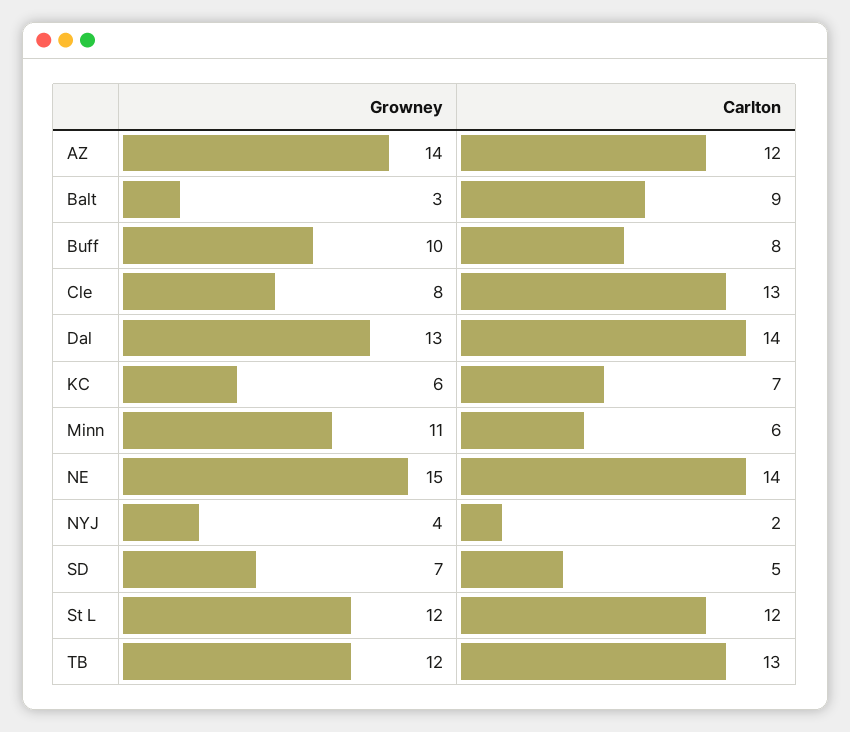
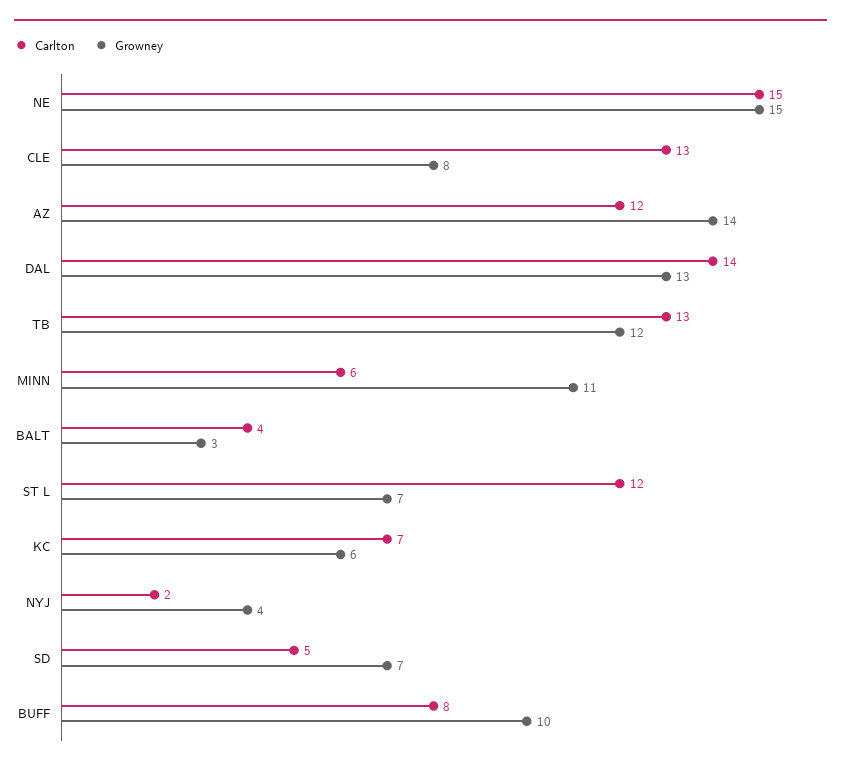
  {
    "Growney": {
      "AZ": 14,
      "Balt": 3,
      "Buff": 10,
      "Cle": 8,
      "Dal": 13,
      "KC": 6,
      "Minn": 11,
      "NE": 15,
      "NYJ": 4,
      "SD": 7,
-     "St L": 12,
+     "St L": 7,
      "TB": 12
    },
    "Carlton": {
      "AZ": 12,
-     "Balt": 9,
+     "Balt": 4,
      "Buff": 8,
      "Cle": 13,
      "Dal": 14,
      "KC": 7,
      "Minn": 6,
-     "NE": 14,
+     "NE": 15,
      "NYJ": 2,
      "SD": 5,
      "St L": 12,
      "TB": 13
    }
  }

